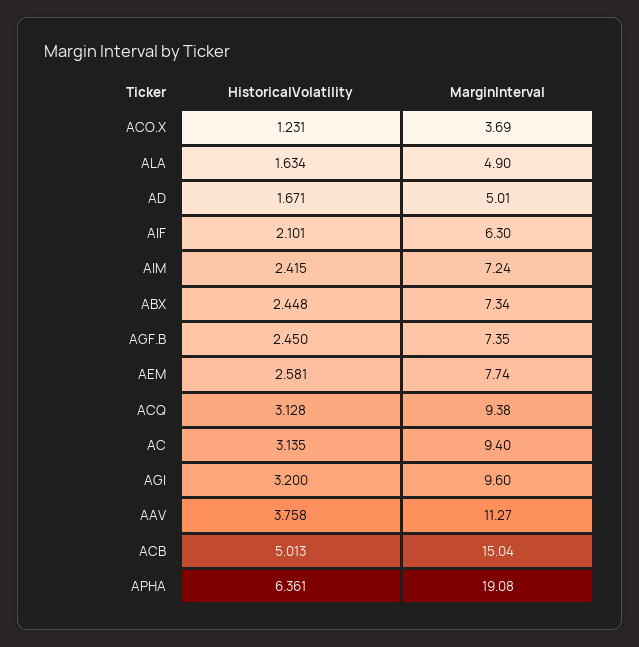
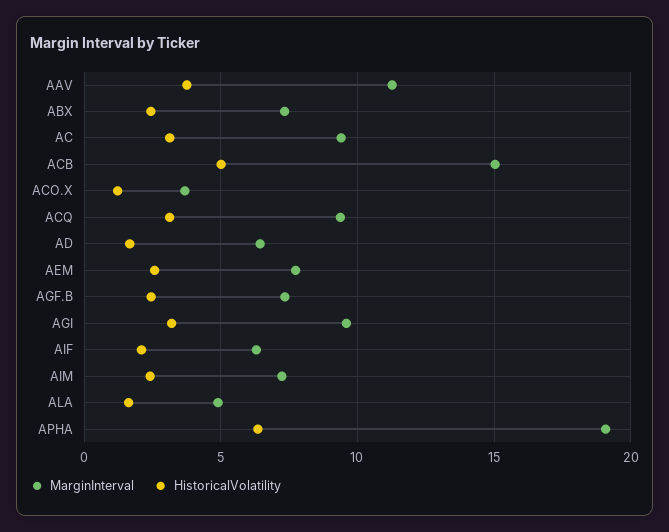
  {
    "HistoricalVolatility": {
      "ACO.X": 1.231,
      "ALA": 1.634,
      "AD": 1.671,
      "AIF": 2.101,
      "AIM": 2.415,
      "ABX": 2.448,
      "AGF.B": 2.45,
      "AEM": 2.581,
      "ACQ": 3.128,
      "AC": 3.135,
      "AGI": 3.2,
      "AAV": 3.758,
      "ACB": 5.013,
      "APHA": 6.361
    },
    "MarginInterval": {
      "ACO.X": 3.69,
      "ALA": 4.9,
-     "AD": 5.01,
+     "AD": 6.5,
      "AIF": 6.3,
      "AIM": 7.24,
      "ABX": 7.34,
      "AGF.B": 7.35,
      "AEM": 7.74,
      "ACQ": 9.38,
      "AC": 9.4,
      "AGI": 9.6,
      "AAV": 11.27,
      "ACB": 15.04,
      "APHA": 19.08
    }
  }

